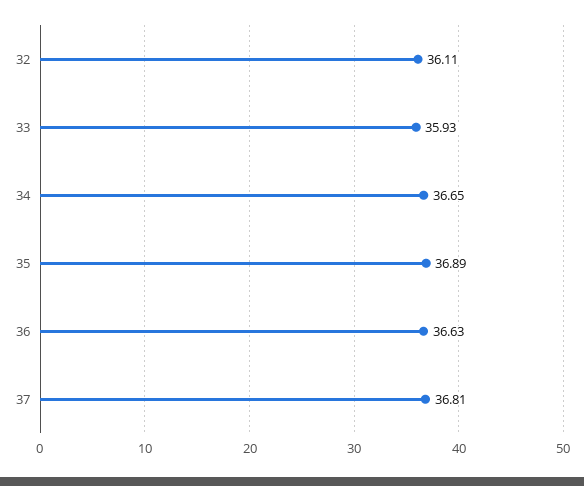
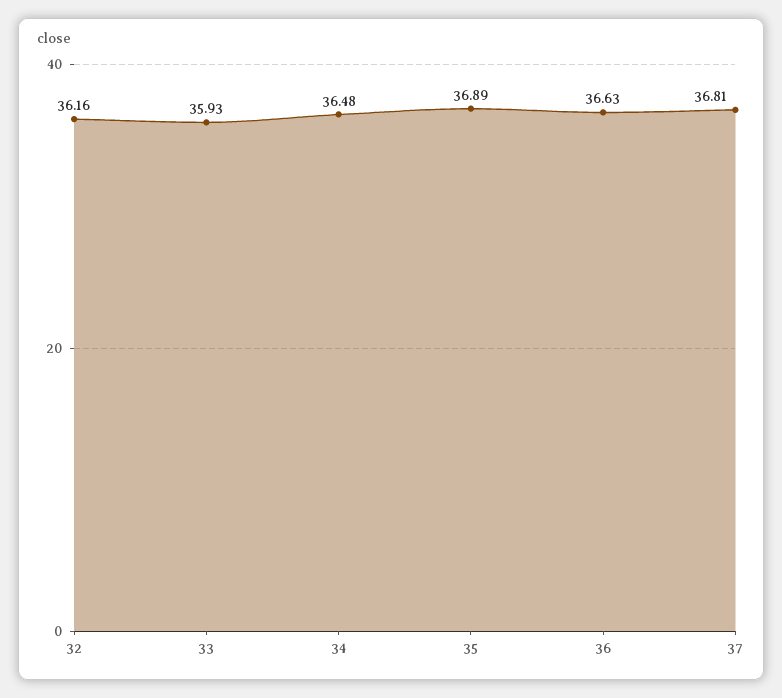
  {
-   "32": 36.11,
+   "32": 36.16,
    "33": 35.93,
-   "34": 36.65,
+   "34": 36.48,
    "35": 36.89,
    "36": 36.63,
    "37": 36.81
  }

